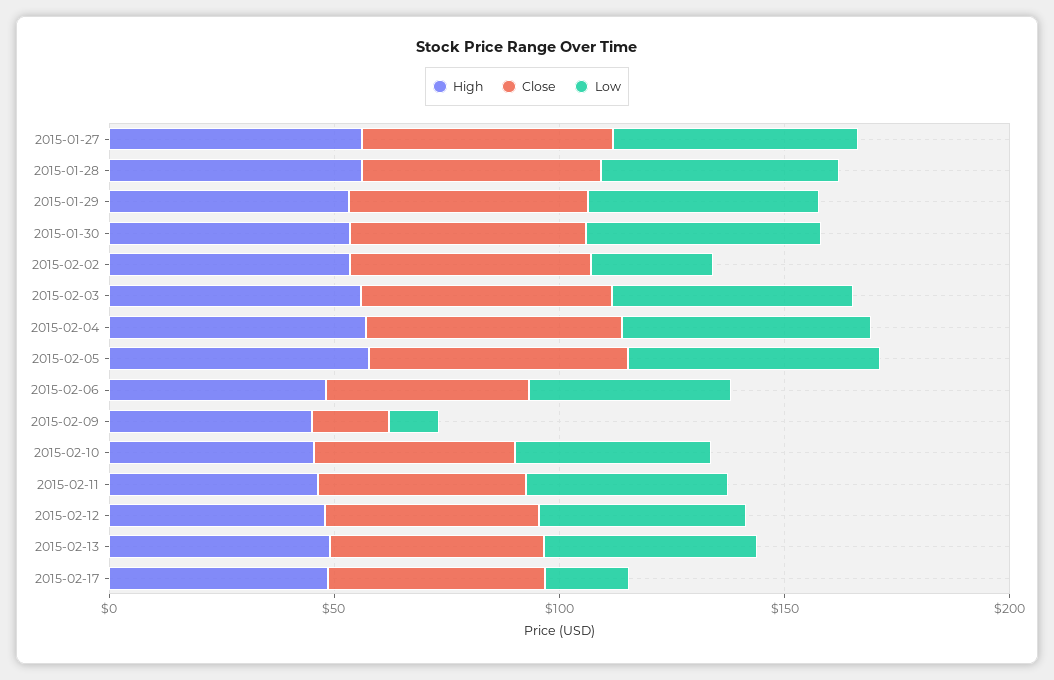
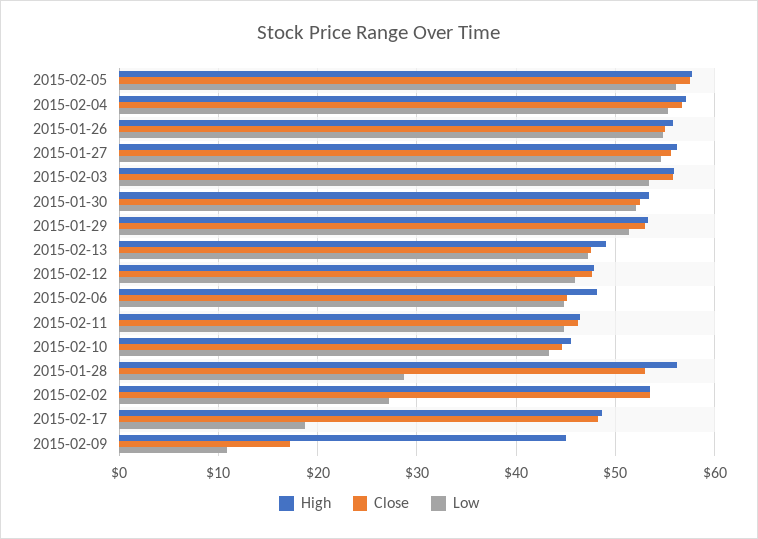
  {
    "High": {
      "2015-01-27": 56,
      "2015-01-28": 56,
      "2015-01-29": 53,
      "2015-01-30": 53,
      "2015-02-02": 54,
      "2015-02-03": 56,
      "2015-02-04": 57,
      "2015-02-05": 58,
      "2015-02-06": 48,
      "2015-02-09": 45,
      "2015-02-10": 46,
      "2015-02-11": 46,
      "2015-02-12": 48,
      "2015-02-13": 49,
-     "2015-02-17": 49
+     "2015-02-17": 49,
+     "2015-01-26": 56
    },
    "Close": {
      "2015-01-27": 56,
      "2015-01-28": 53,
      "2015-01-29": 53,
      "2015-01-30": 52,
      "2015-02-02": 53,
      "2015-02-03": 56,
      "2015-02-04": 57,
      "2015-02-05": 57,
      "2015-02-06": 45,
      "2015-02-09": 17,
      "2015-02-10": 45,
      "2015-02-11": 46,
      "2015-02-12": 48,
      "2015-02-13": 48,
-     "2015-02-17": 48
+     "2015-02-17": 48,
+     "2015-01-26": 55
    },
    "Low": {
      "2015-01-27": 55,
-     "2015-01-28": 50,
+     "2015-01-28": 29,
      "2015-01-29": 51,
      "2015-01-30": 52,
      "2015-02-02": 27,
      "2015-02-03": 53,
      "2015-02-04": 55,
      "2015-02-05": 56,
      "2015-02-06": 45,
      "2015-02-09": 11,
      "2015-02-10": 43,
      "2015-02-11": 45,
      "2015-02-12": 46,
      "2015-02-13": 47,
-     "2015-02-17": 19
+     "2015-02-17": 19,
+     "2015-01-26": 55
    }
  }

